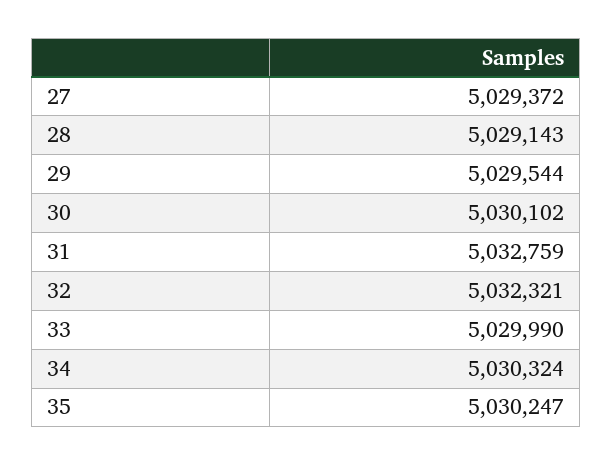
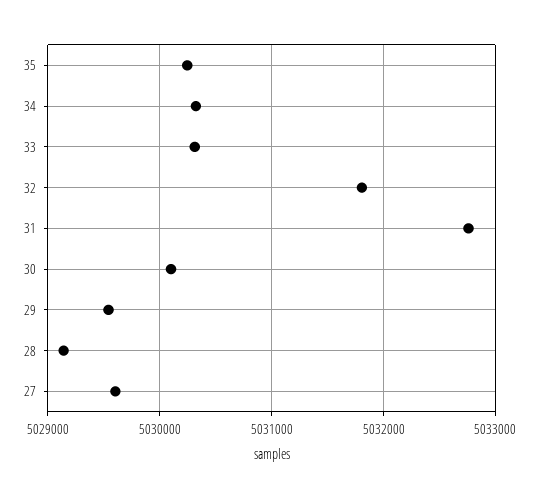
  {
-   "27": 5029372,
+   "27": 5029600,
    "28": 5029143,
    "29": 5029544,
    "30": 5030102,
    "31": 5032759,
-   "32": 5032321,
+   "32": 5031800,
-   "33": 5029990,
+   "33": 5030300,
    "34": 5030324,
    "35": 5030247
  }

